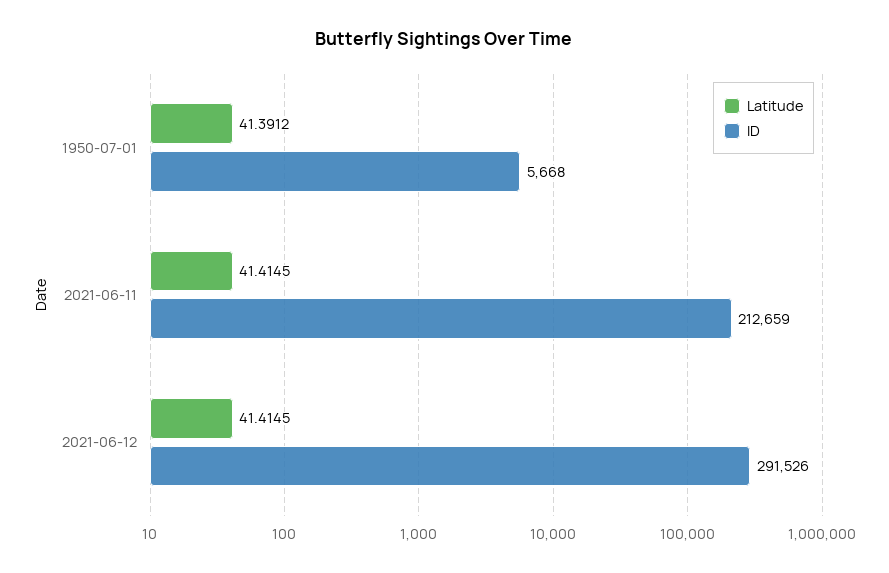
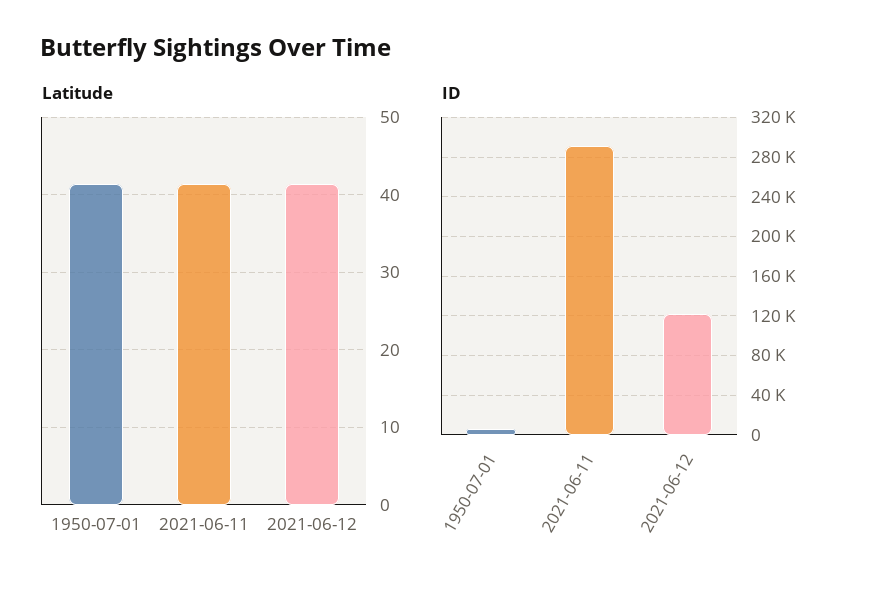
  {
    "Latitude": {
      "1950-07-01": 41.3912,
      "2021-06-11": 41.4145,
      "2021-06-12": 41.4145
    },
    "ID": {
      "1950-07-01": 5668,
-     "2021-06-11": 212659,
+     "2021-06-11": 290000,
-     "2021-06-12": 291526
+     "2021-06-12": 120000
    }
  }

